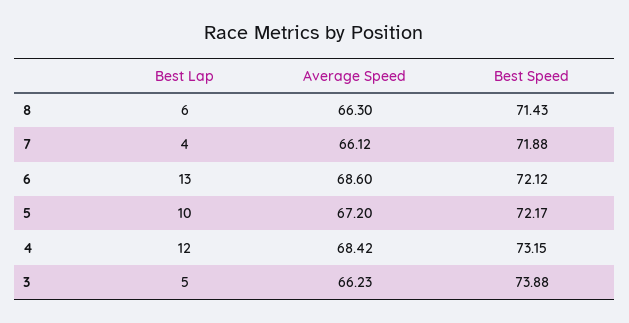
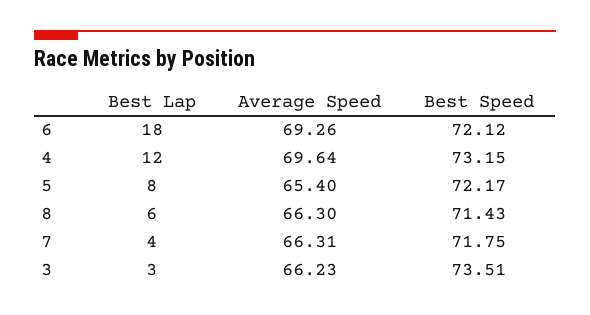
  {
    "Best Lap": {
      "8": 6,
      "7": 4,
-     "6": 13,
+     "6": 18,
-     "5": 10,
+     "5": 8,
      "4": 12,
-     "3": 5
+     "3": 3
    },
    "Average Speed": {
      "8": 66.3,
-     "7": 66.12,
+     "7": 66.31,
-     "6": 68.6,
+     "6": 69.26,
-     "5": 67.2,
+     "5": 65.4,
-     "4": 68.42,
+     "4": 69.64,
      "3": 66.23
    },
    "Best Speed": {
      "8": 71.43,
-     "7": 71.88,
+     "7": 71.75,
      "6": 72.12,
      "5": 72.17,
      "4": 73.15,
-     "3": 73.88
+     "3": 73.51
    }
  }

